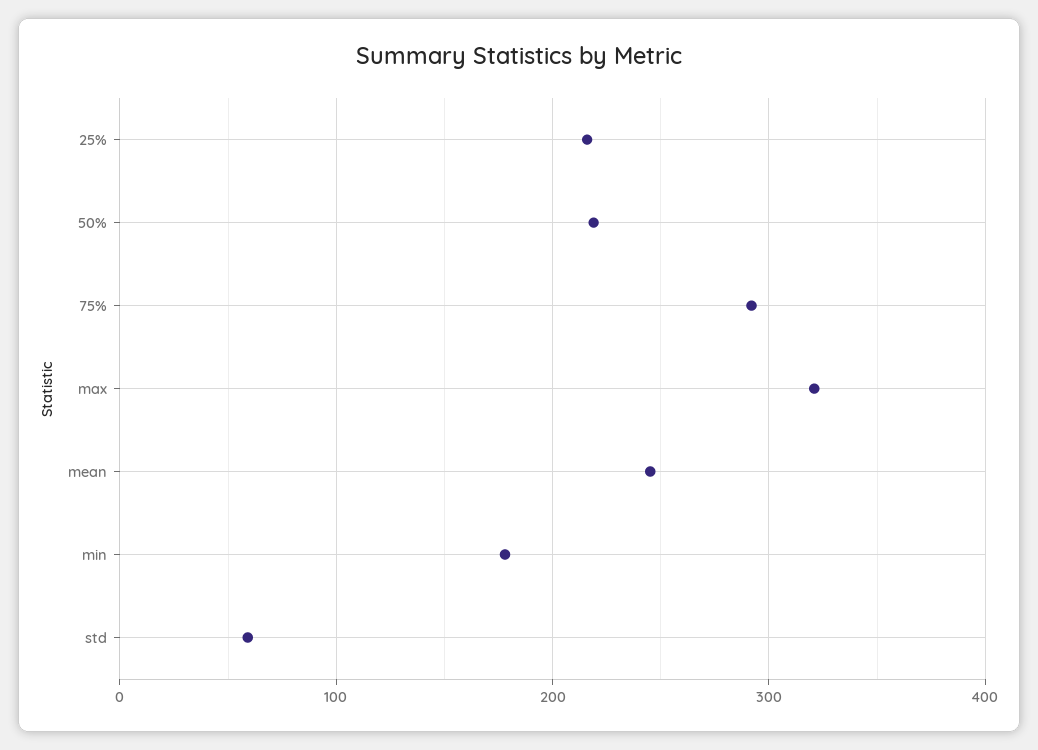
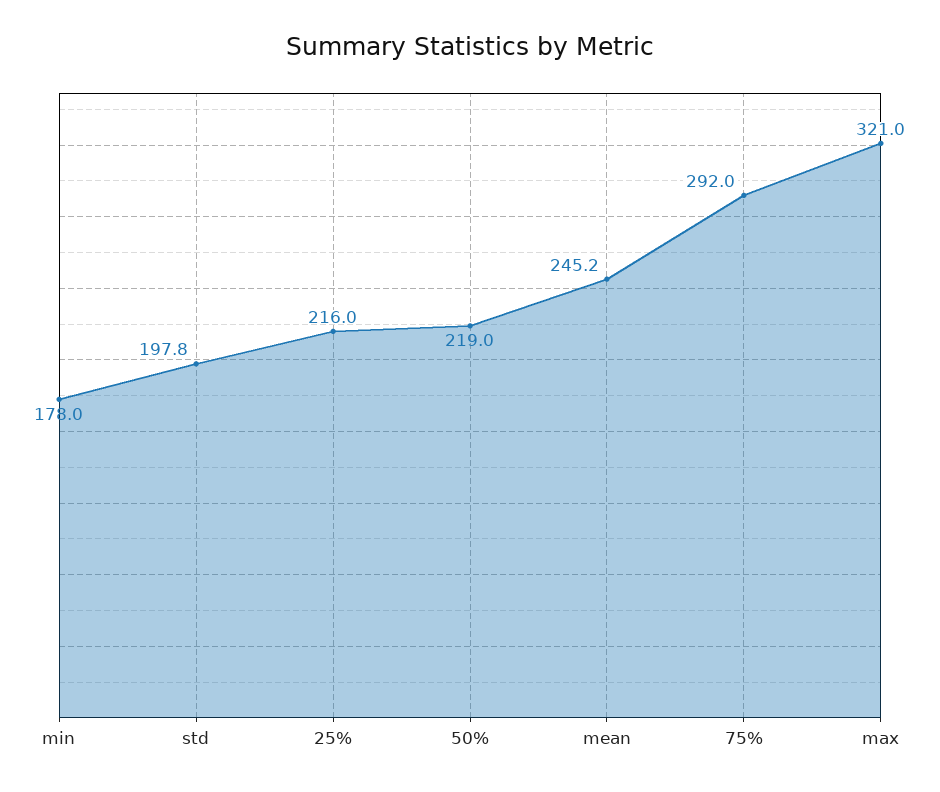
  {
    "25%": 216,
    "50%": 219,
    "75%": 292,
    "max": 321,
    "mean": 245.2,
    "min": 178,
-   "std": 60
+   "std": 197.8
  }

